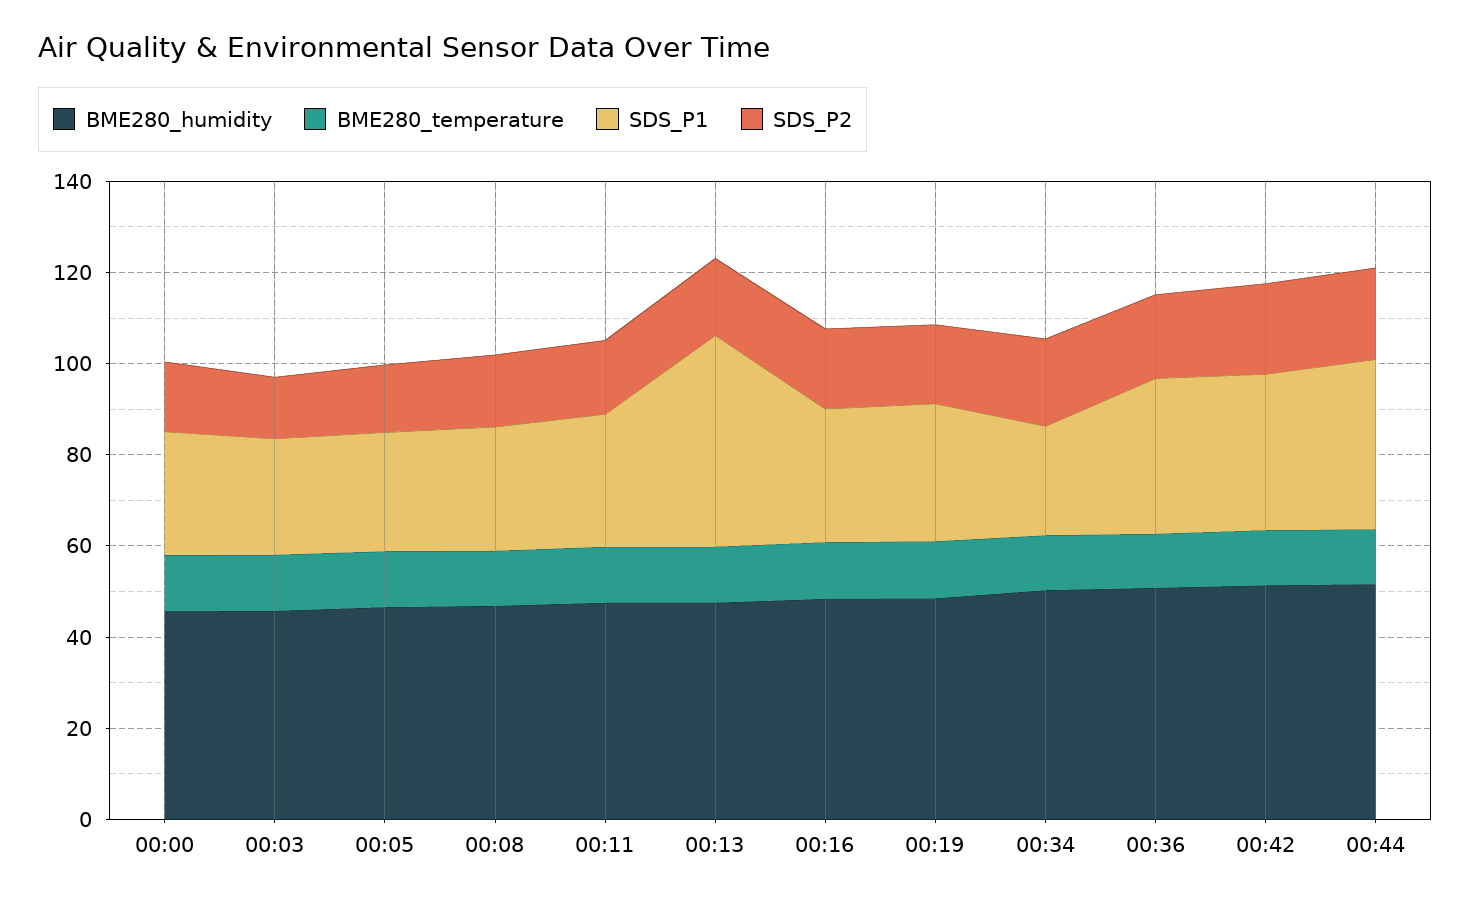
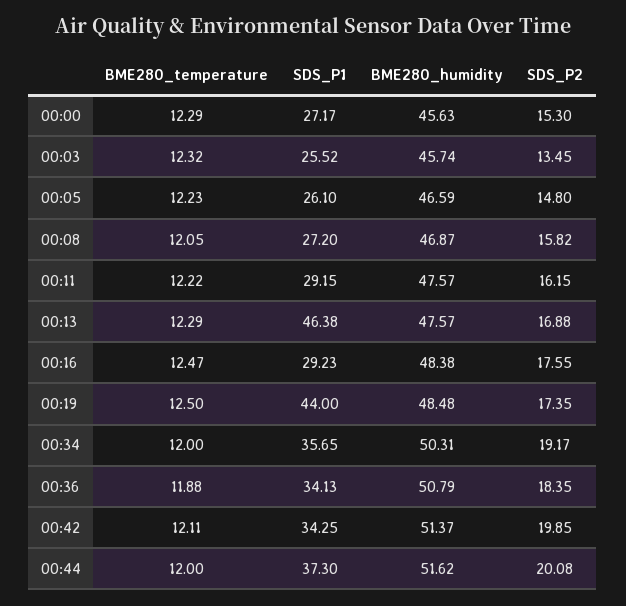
  {
    "BME280_humidity": {
      "00:00": 45.63,
      "00:03": 45.74,
      "00:05": 46.59,
      "00:08": 46.87,
      "00:11": 47.57,
      "00:13": 47.57,
      "00:16": 48.38,
      "00:19": 48.48,
      "00:34": 50.31,
      "00:36": 50.79,
      "00:42": 51.37,
      "00:44": 51.62
    },
    "BME280_temperature": {
      "00:00": 12.29,
      "00:03": 12.32,
      "00:05": 12.23,
      "00:08": 12.05,
      "00:11": 12.22,
      "00:13": 12.29,
      "00:16": 12.47,
      "00:19": 12.5,
      "00:34": 12,
      "00:36": 11.88,
      "00:42": 12.11,
      "00:44": 12
    },
    "SDS_P1": {
      "00:00": 27.17,
      "00:03": 25.52,
      "00:05": 26.1,
      "00:08": 27.2,
      "00:11": 29.15,
      "00:13": 46.38,
      "00:16": 29.23,
-     "00:19": 30,
+     "00:19": 44,
-     "00:34": 25,
+     "00:34": 35.65,
      "00:36": 34.13,
      "00:42": 34.25,
      "00:44": 37.3
    },
    "SDS_P2": {
      "00:00": 15.3,
      "00:03": 13.45,
      "00:05": 14.8,
      "00:08": 15.82,
      "00:11": 16.15,
      "00:13": 16.88,
      "00:16": 17.55,
      "00:19": 17.35,
      "00:34": 19.17,
      "00:36": 18.35,
      "00:42": 19.85,
      "00:44": 20.08
    }
  }

